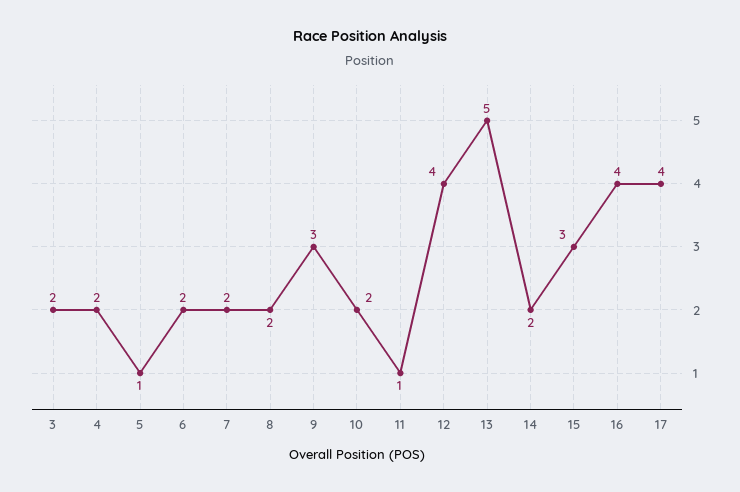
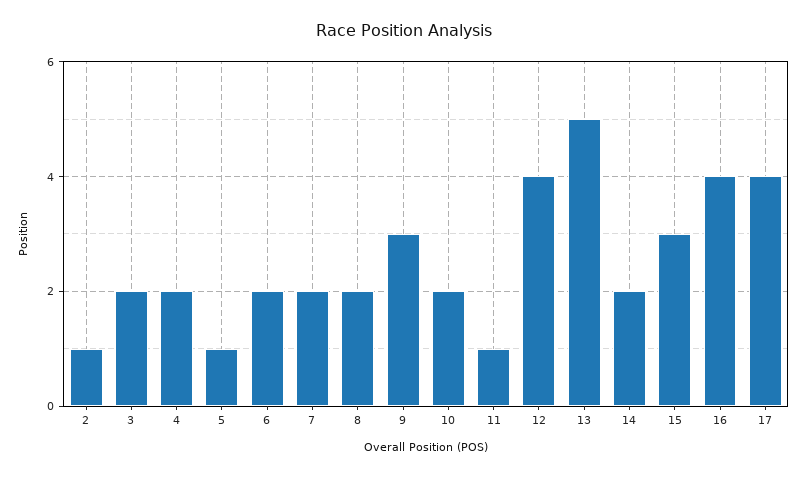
  {
    "3": 2,
    "4": 2,
    "5": 1,
    "6": 2,
    "7": 2,
    "8": 2,
    "9": 3,
    "10": 2,
    "11": 1,
    "12": 4,
    "13": 5,
    "14": 2,
    "15": 3,
    "16": 4,
-   "17": 4
+   "17": 4,
+   "2": 1
  }

